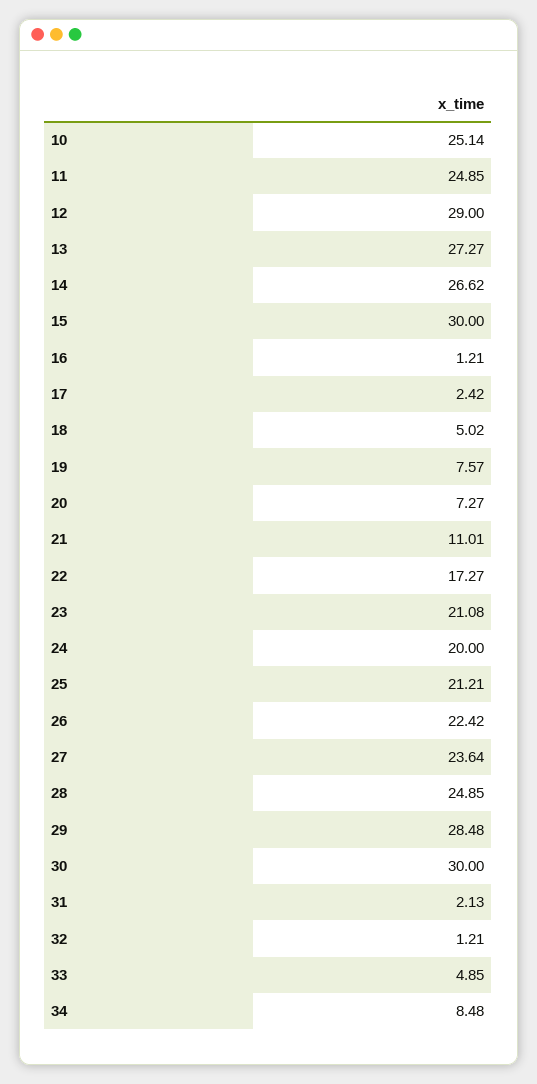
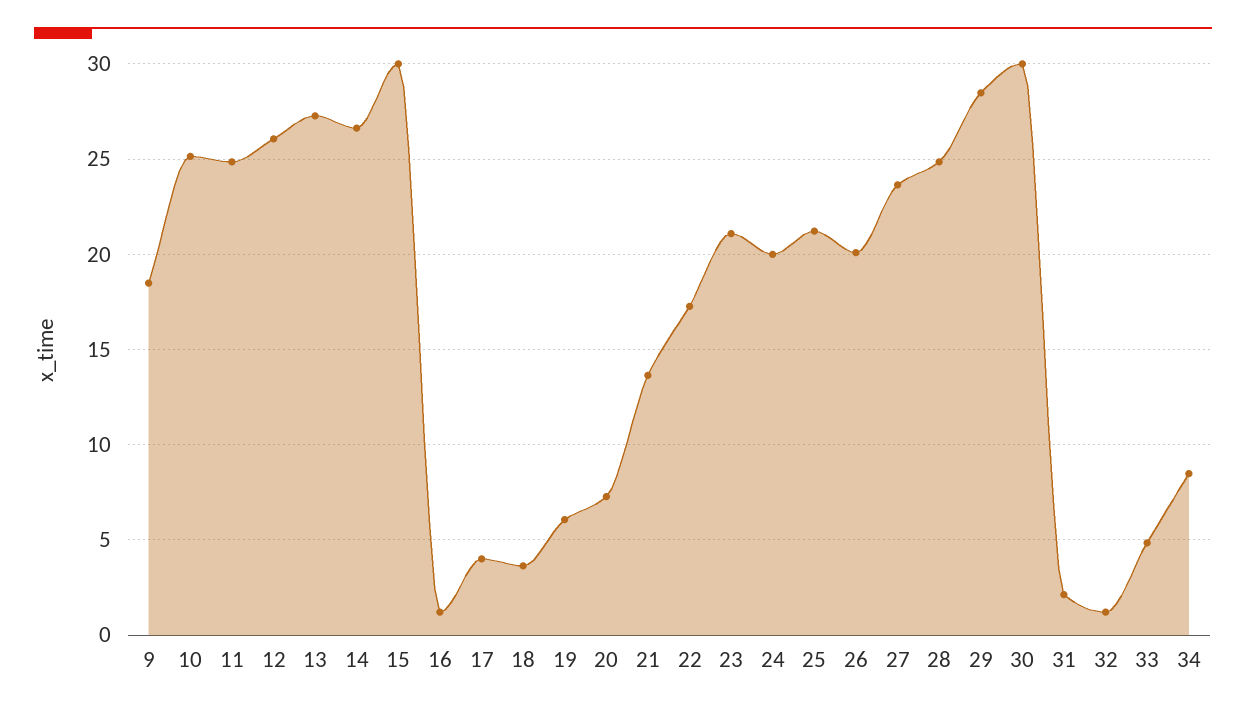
  {
    "10": 25.14,
    "11": 24.85,
-   "12": 29,
+   "12": 26,
    "13": 27.27,
    "14": 26.62,
    "15": 30,
    "16": 1.21,
-   "17": 2.42,
+   "17": 4,
-   "18": 5.02,
+   "18": 3.5,
-   "19": 7.57,
+   "19": 6,
    "20": 7.27,
-   "21": 11.01,
+   "21": 13.5,
    "22": 17.27,
    "23": 21.08,
    "24": 20,
    "25": 21.21,
-   "26": 22.42,
+   "26": 20,
    "27": 23.64,
    "28": 24.85,
    "29": 28.48,
    "30": 30,
    "31": 2.13,
    "32": 1.21,
    "33": 4.85,
-   "34": 8.48
+   "34": 8.48,
+   "9": 18.5
  }

